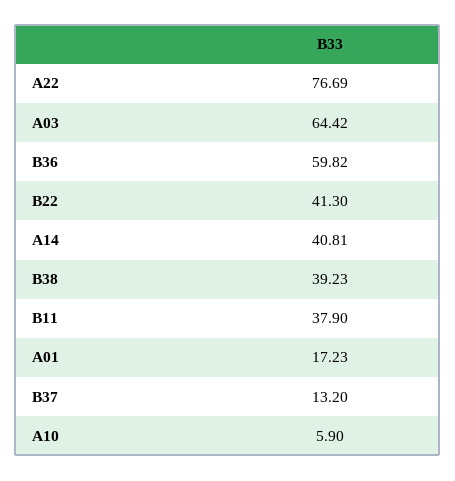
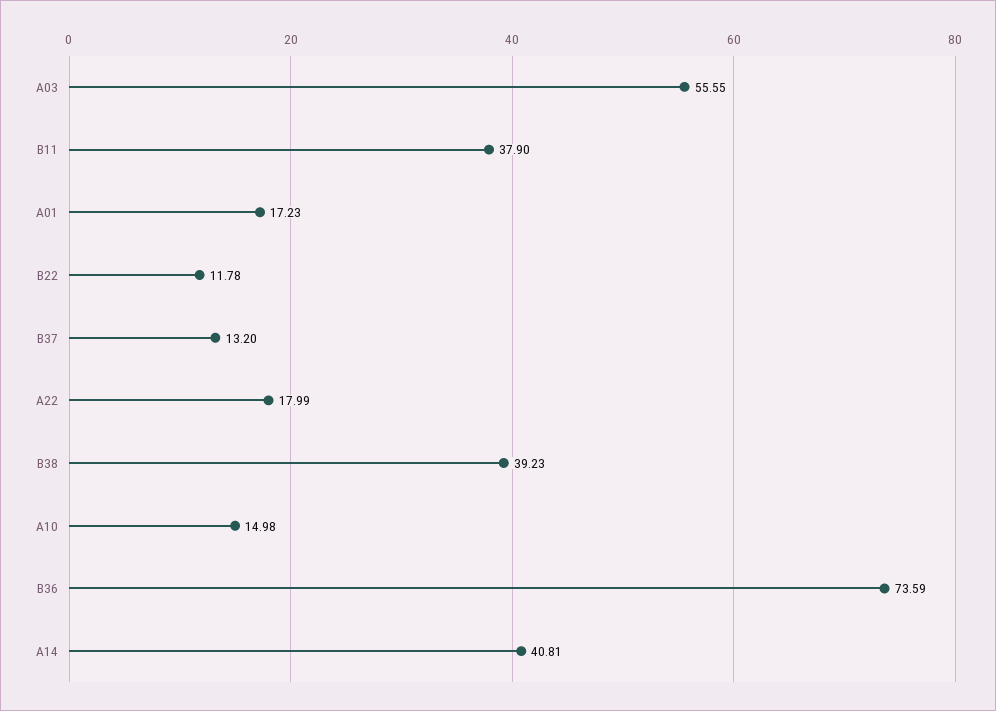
  {
-   "A22": 76.69,
+   "A22": 17.99,
-   "A03": 64.42,
+   "A03": 55.55,
-   "B36": 59.82,
+   "B36": 73.59,
-   "B22": 41.3,
+   "B22": 11.78,
    "A14": 40.81,
    "B38": 39.23,
    "B11": 37.9,
    "A01": 17.23,
    "B37": 13.2,
-   "A10": 5.9
+   "A10": 14.98
  }

